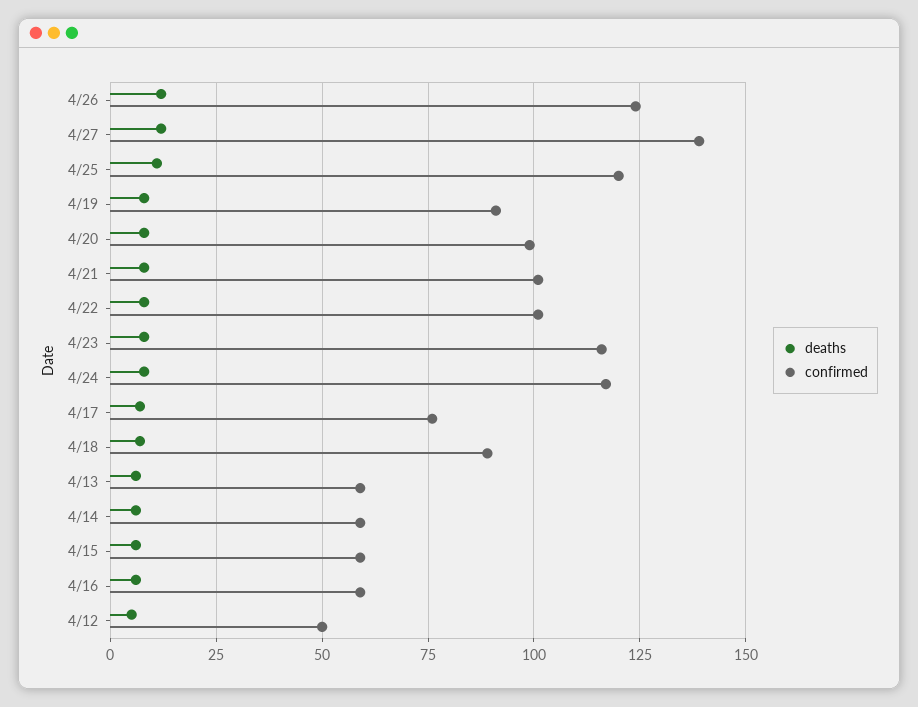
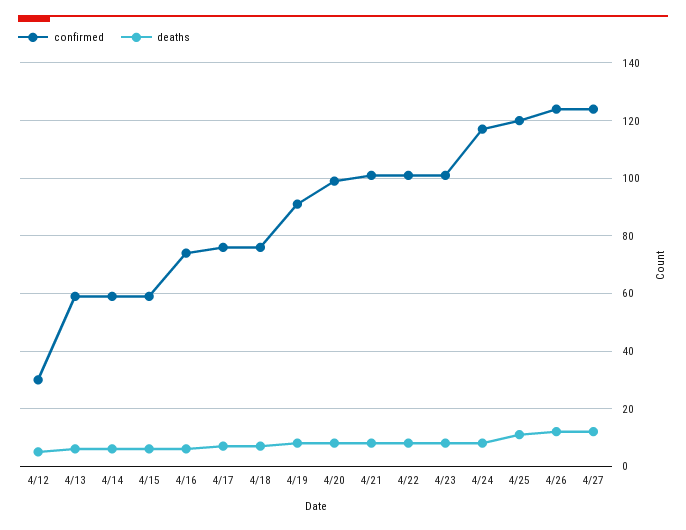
  {
    "deaths": {
      "4/26": 10,
      "4/27": 10,
      "4/25": 10,
      "4/19": 10,
      "4/20": 10,
      "4/21": 10,
      "4/22": 10,
      "4/23": 10,
      "4/24": 10,
      "4/17": 5,
      "4/18": 5,
      "4/13": 5,
      "4/14": 5,
      "4/15": 5,
      "4/16": 5,
      "4/12": 5
    },
    "confirmed": {
      "4/26": 125,
-     "4/27": 140,
+     "4/27": 125,
      "4/25": 120,
      "4/19": 90,
      "4/20": 100,
      "4/21": 100,
      "4/22": 100,
-     "4/23": 115,
+     "4/23": 100,
      "4/24": 115,
      "4/17": 75,
-     "4/18": 90,
+     "4/18": 75,
      "4/13": 60,
      "4/14": 60,
      "4/15": 60,
-     "4/16": 60,
+     "4/16": 75,
-     "4/12": 50
+     "4/12": 30
    }
  }

